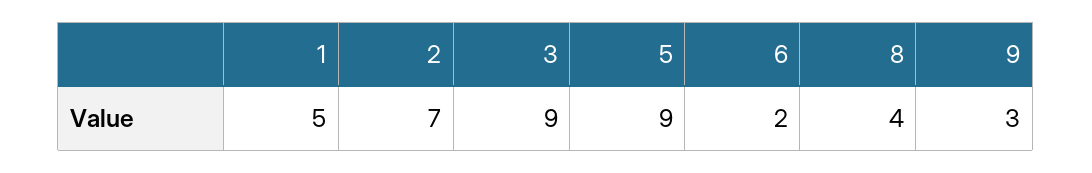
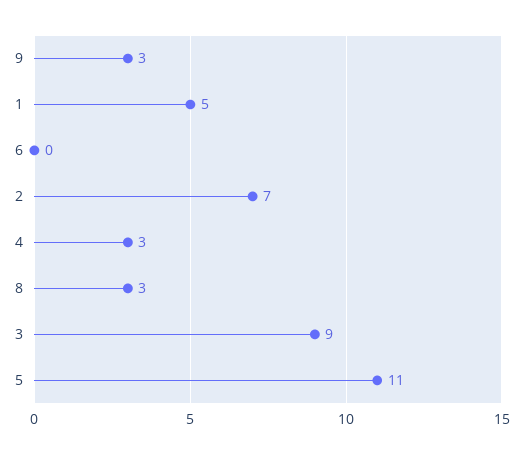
  {
    "1": 5,
    "2": 7,
    "3": 9,
-   "5": 9,
+   "5": 11,
-   "6": 2,
+   "6": 0,
-   "8": 4,
+   "8": 3,
-   "9": 3
+   "9": 3,
+   "4": 3
  }

